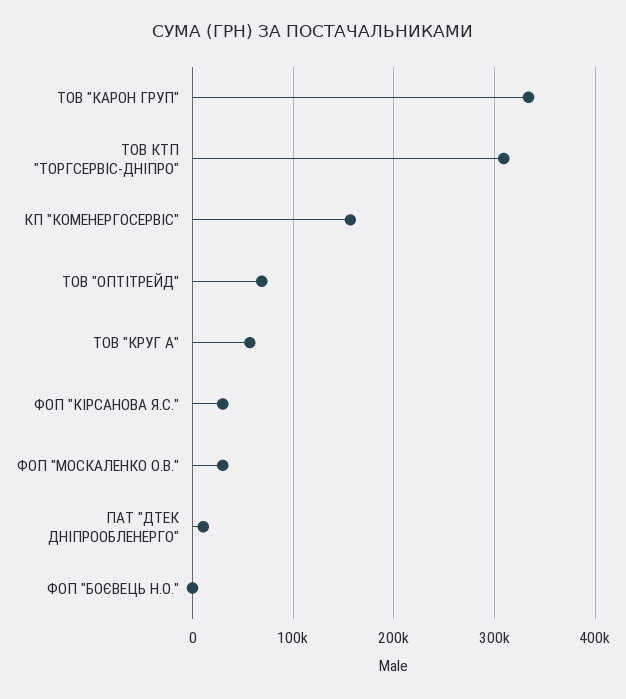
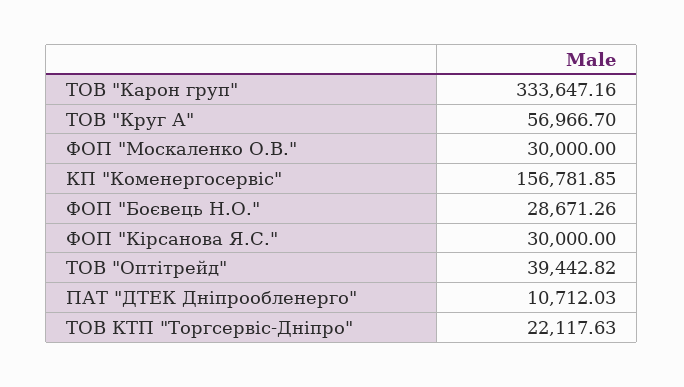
  {
    "ТОВ \"КАРОН ГРУП\"": 333647.16,
-   "ТОВ КТП \"ТОРГСЕРВІС-ДНІПРО\"": 310000,
+   "ТОВ КТП \"ТОРГСЕРВІС-ДНІПРО\"": 22117.63,
    "КП \"КОМЕНЕРГОСЕРВІС\"": 156781.85,
-   "ТОВ \"ОПТІТРЕЙД\"": 70000,
+   "ТОВ \"ОПТІТРЕЙД\"": 39442.82,
    "ТОВ \"КРУГ А\"": 56966.7,
    "ФОП \"КІРСАНОВА Я.С.\"": 30000,
    "ФОП \"МОСКАЛЕНКО О.В.\"": 30000,
    "ПАТ \"ДТЕК ДНІПРООБЛЕНЕРГО\"": 10712.03,
-   "ФОП \"БОЄВЕЦЬ Н.О.\"": 0
+   "ФОП \"БОЄВЕЦЬ Н.О.\"": 28671.26
  }

